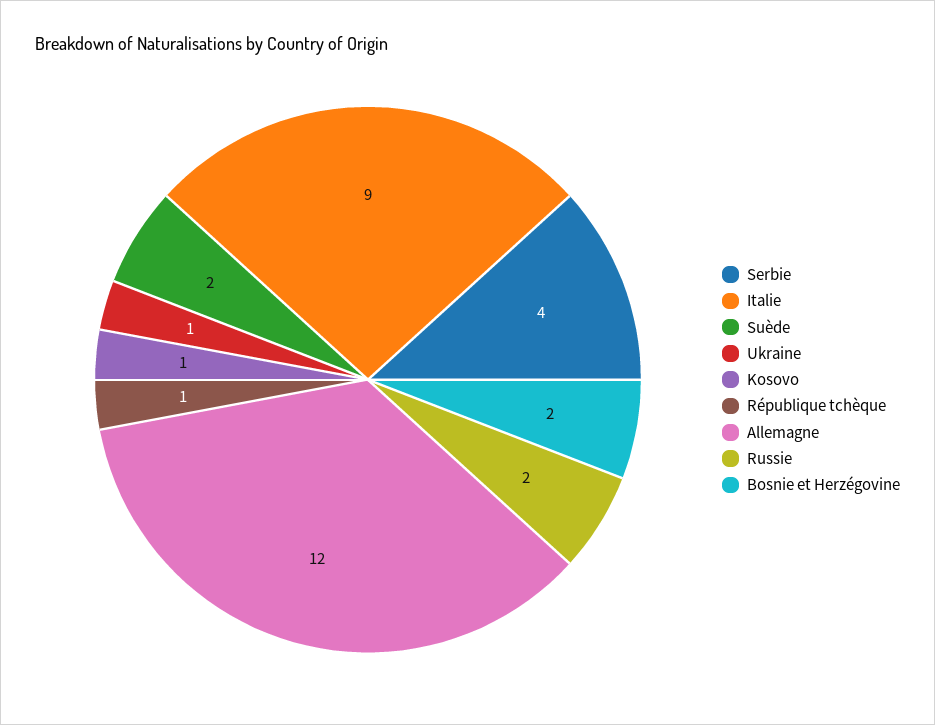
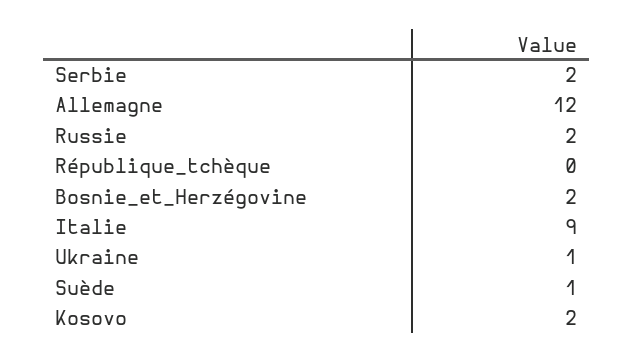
  {
-   "Serbie": 4,
+   "Serbie": 2,
    "Italie": 9,
-   "Suède": 2,
+   "Suède": 1,
    "Ukraine": 1,
-   "Kosovo": 1,
+   "Kosovo": 2,
-   "République tchèque": 1,
+   "République tchèque": 0,
    "Allemagne": 12,
    "Russie": 2,
    "Bosnie et Herzégovine": 2
  }

